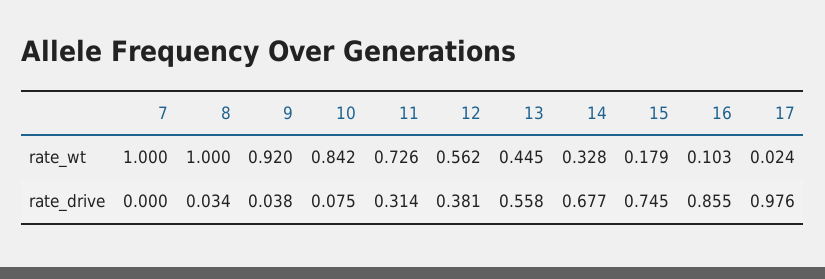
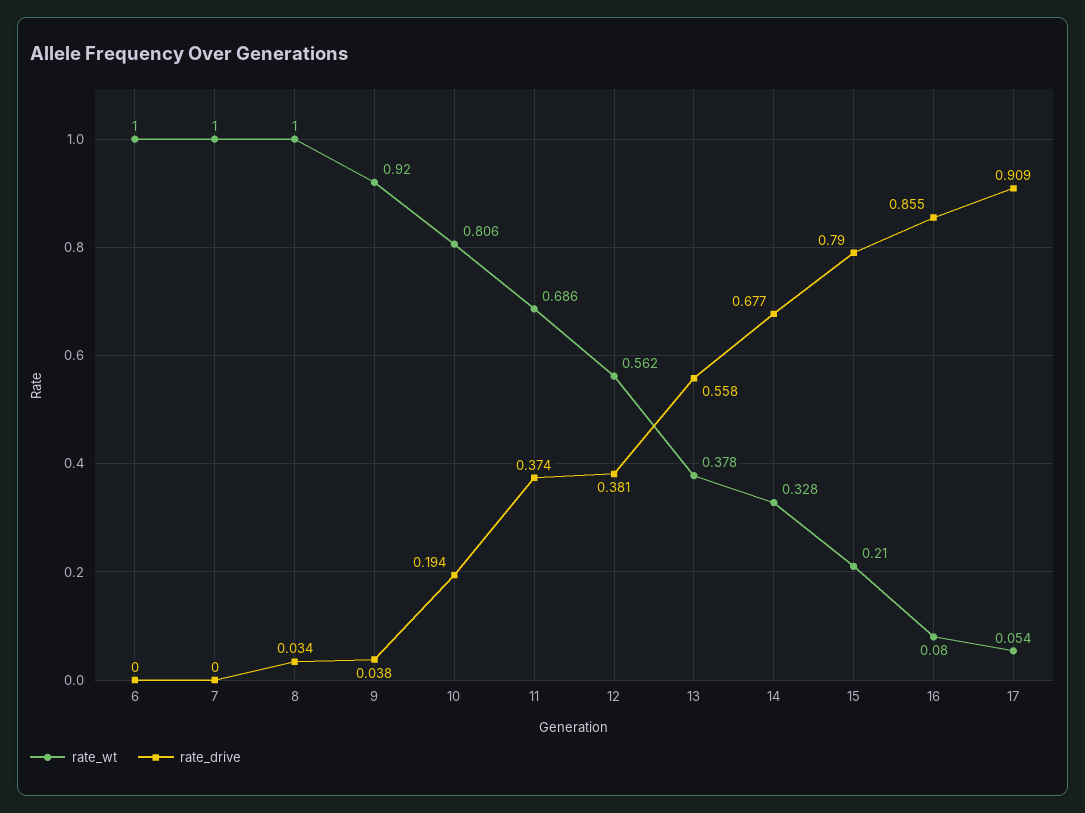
  {
    "rate_wt": {
      "7": 1,
      "8": 1,
      "9": 0.92,
-     "10": 0.842,
+     "10": 0.806,
-     "11": 0.726,
+     "11": 0.686,
      "12": 0.562,
-     "13": 0.445,
+     "13": 0.378,
      "14": 0.328,
-     "15": 0.179,
+     "15": 0.21,
-     "16": 0.103,
+     "16": 0.08,
-     "17": 0.024
+     "17": 0.054,
+     "6": 1
    },
    "rate_drive": {
      "7": 0,
      "8": 0.034,
      "9": 0.038,
-     "10": 0.075,
+     "10": 0.194,
-     "11": 0.314,
+     "11": 0.374,
      "12": 0.381,
      "13": 0.558,
      "14": 0.677,
-     "15": 0.745,
+     "15": 0.79,
      "16": 0.855,
-     "17": 0.976
+     "17": 0.909,
+     "6": 0
    }
  }

